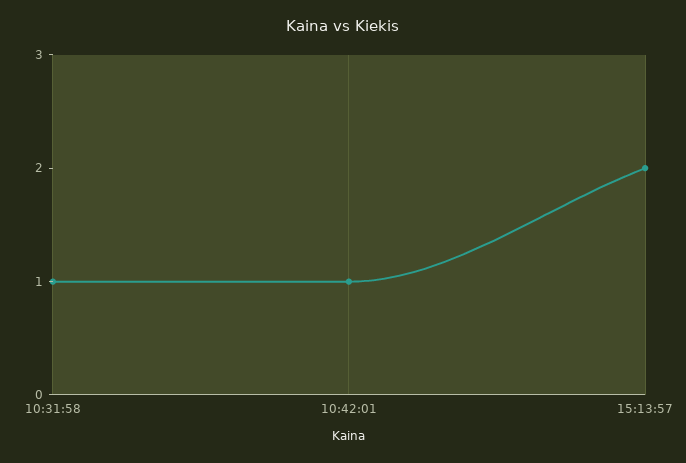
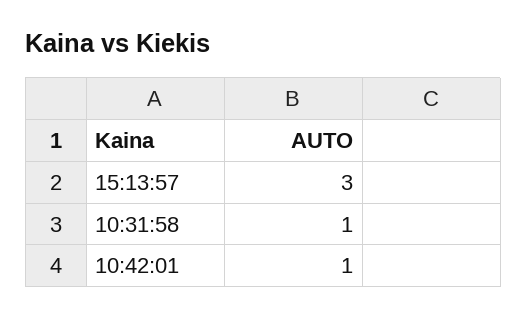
  {
    "10:31:58": 1,
    "10:42:01": 1,
-   "15:13:57": 2
+   "15:13:57": 3
  }

